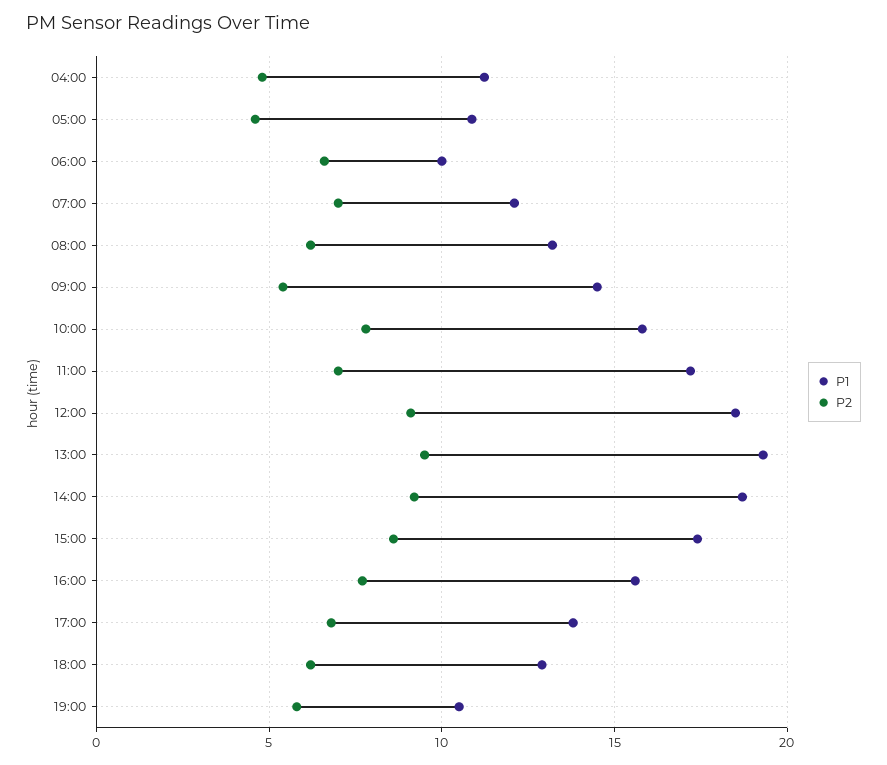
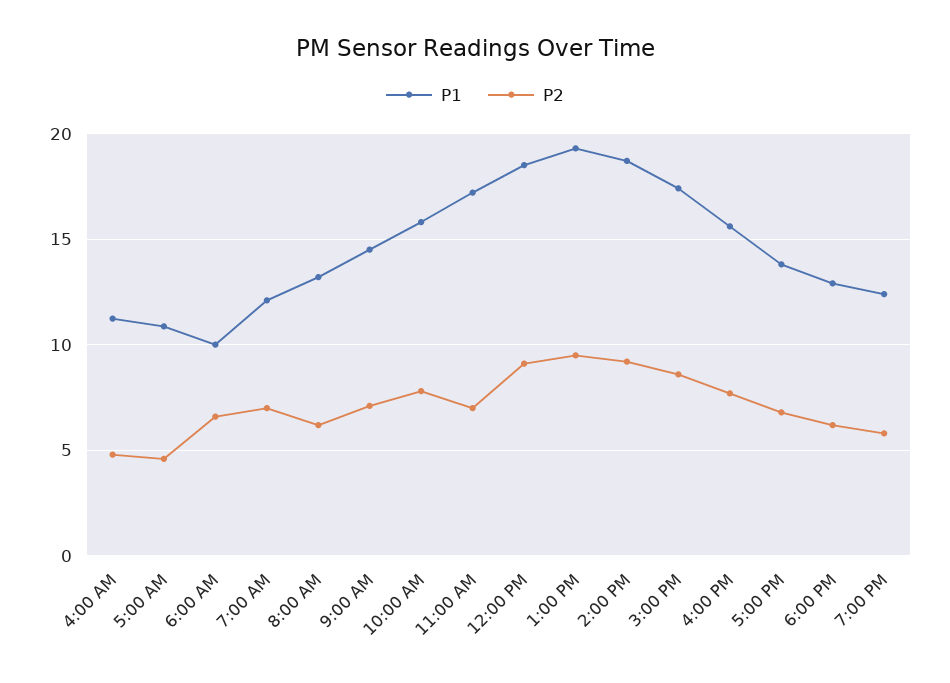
  {
    "P1": {
      "04:00": 11,
      "05:00": 11,
      "06:00": 10,
      "07:00": 12,
      "08:00": 13,
      "09:00": 14.5,
      "10:00": 16,
      "11:00": 17,
      "12:00": 18.5,
      "13:00": 19.5,
      "14:00": 18.5,
      "15:00": 17.5,
      "16:00": 15.5,
      "17:00": 14,
      "18:00": 13,
-     "19:00": 10.5
+     "19:00": 12.5
    },
    "P2": {
      "04:00": 5,
      "05:00": 4.5,
      "06:00": 6.5,
      "07:00": 7,
      "08:00": 6,
-     "09:00": 5.5,
+     "09:00": 7,
      "10:00": 8,
      "11:00": 7,
      "12:00": 9,
      "13:00": 9.5,
      "14:00": 9,
      "15:00": 8.5,
      "16:00": 7.5,
      "17:00": 7,
      "18:00": 6,
      "19:00": 6
    }
  }

